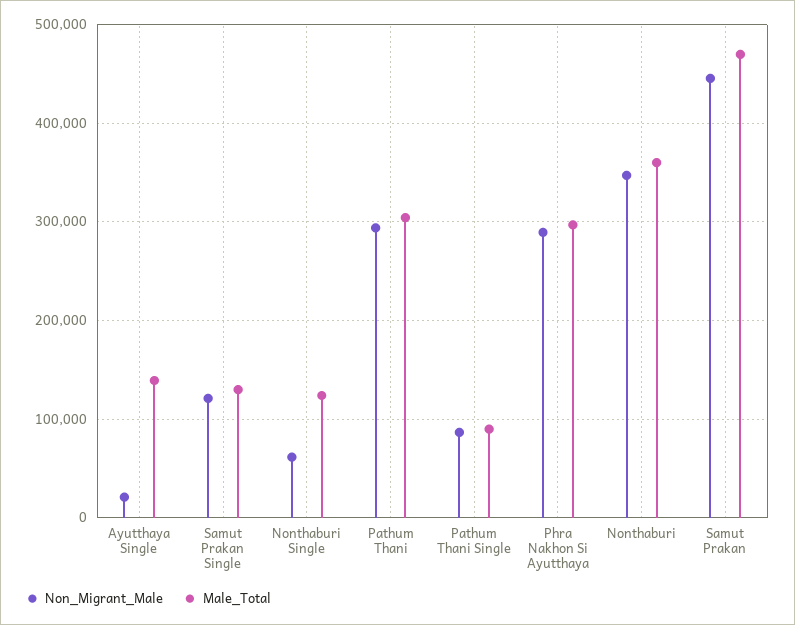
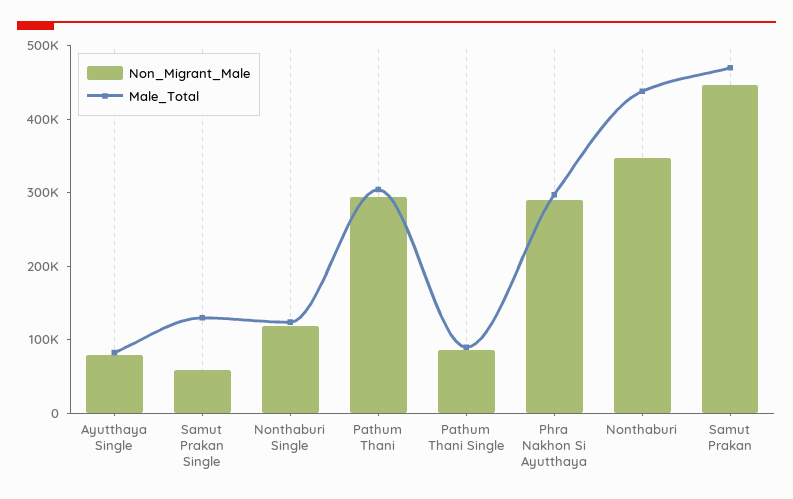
  {
    "Non_Migrant_Male": {
-     "Ayutthaya Single": 20000,
+     "Ayutthaya Single": 80000,
-     "Samut Prakan Single": 120000,
+     "Samut Prakan Single": 60000,
-     "Nonthaburi Single": 60000,
+     "Nonthaburi Single": 120000,
      "Pathum Thani": 290000,
      "Pathum Thani Single": 90000,
      "Phra Nakhon Si Ayutthaya": 290000,
      "Nonthaburi": 350000,
      "Samut Prakan": 450000
    },
    "Male_Total": {
-     "Ayutthaya Single": 140000,
+     "Ayutthaya Single": 80000,
      "Samut Prakan Single": 130000,
      "Nonthaburi Single": 120000,
      "Pathum Thani": 300000,
      "Pathum Thani Single": 90000,
      "Phra Nakhon Si Ayutthaya": 300000,
-     "Nonthaburi": 360000,
+     "Nonthaburi": 440000,
      "Samut Prakan": 470000
    }
  }

